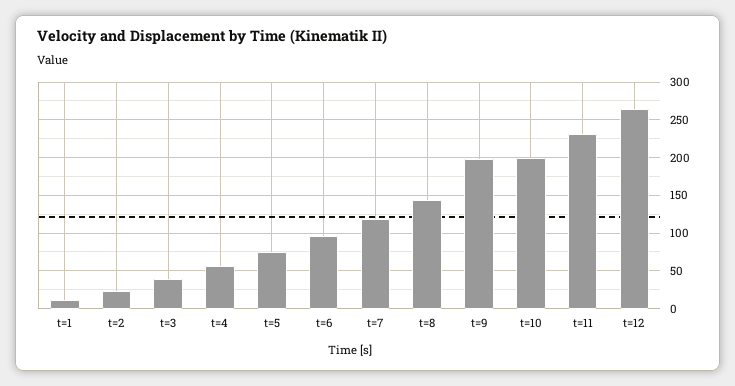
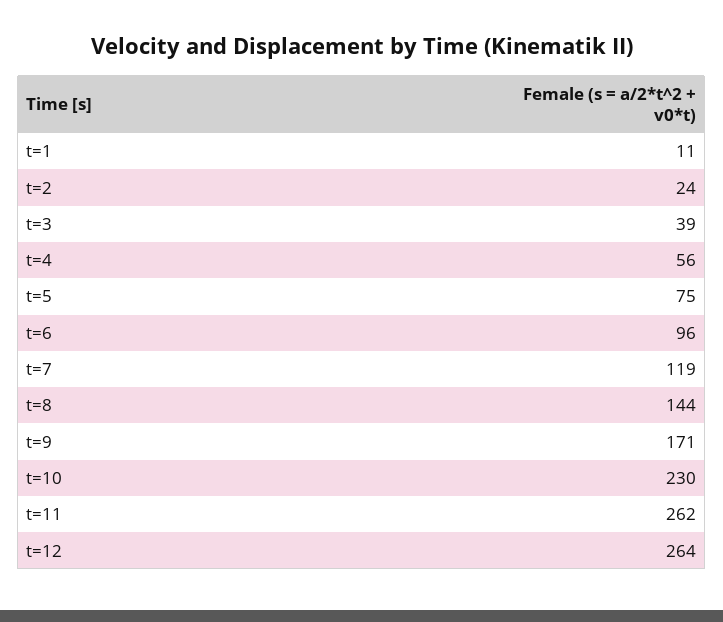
  {
    "t=1": 11,
    "t=2": 24,
    "t=3": 39,
    "t=4": 56,
    "t=5": 75,
    "t=6": 96,
    "t=7": 119,
    "t=8": 144,
-   "t=9": 200,
+   "t=9": 171,
-   "t=10": 200,
+   "t=10": 230,
-   "t=11": 230,
+   "t=11": 262,
    "t=12": 264
  }

